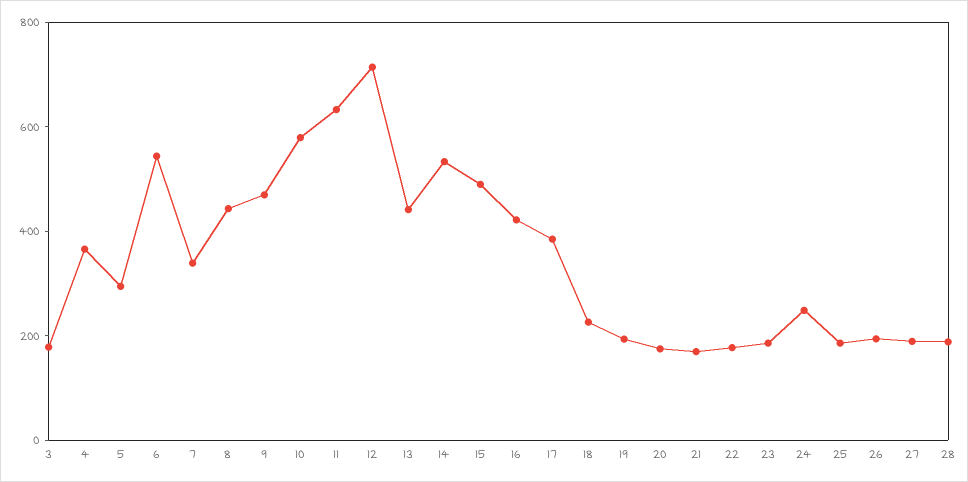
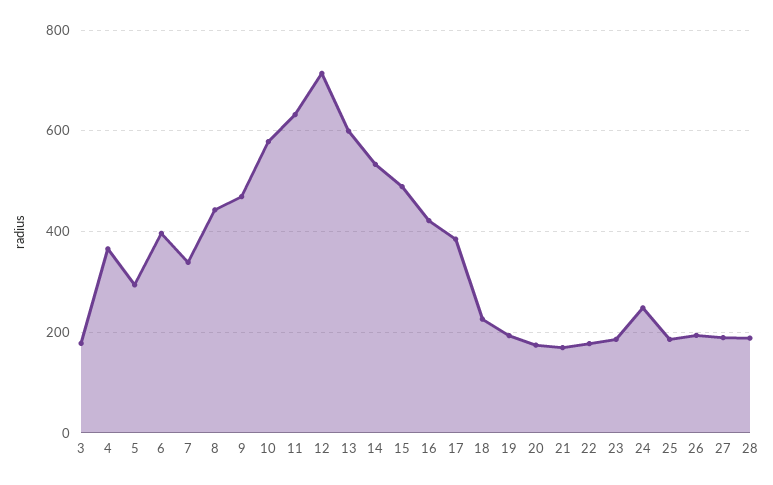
  {
    "3": 180,
    "4": 360,
    "5": 300,
-   "6": 550,
+   "6": 400,
    "7": 340,
    "8": 440,
    "9": 460,
    "10": 580,
    "11": 640,
    "12": 720,
-   "13": 450,
+   "13": 600,
    "14": 540,
    "15": 480,
    "16": 420,
    "17": 380,
    "18": 220,
    "19": 200,
    "20": 180,
    "21": 160,
    "22": 180,
    "23": 180,
    "24": 240,
    "25": 180,
    "26": 200,
    "27": 180,
    "28": 180
  }

